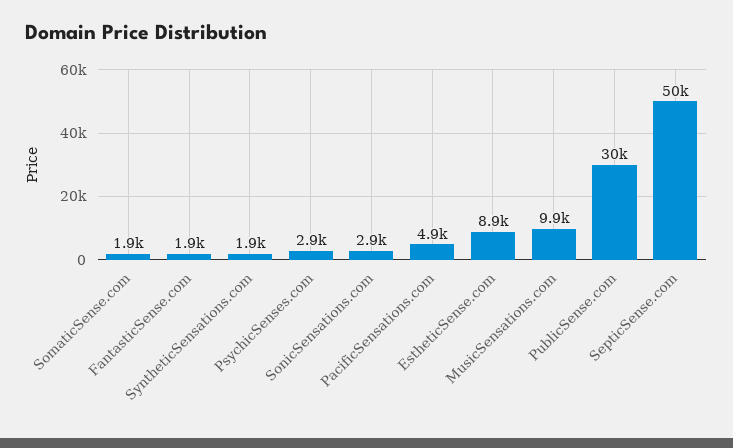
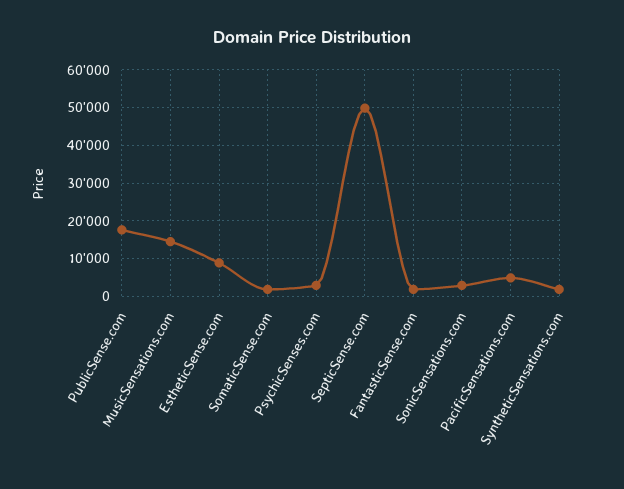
  {
    "SomaticSense.com": 1900,
    "FantasticSense.com": 1900,
    "SyntheticSensations.com": 1900,
    "PsychicSenses.com": 2900,
    "SonicSensations.com": 2900,
    "PacificSensations.com": 4900,
    "EstheticSense.com": 8900,
-   "MusicSensations.com": 9900,
+   "MusicSensations.com": 14000,
-   "PublicSense.com": 30000,
+   "PublicSense.com": 18000,
    "SepticSense.com": 50000
  }

